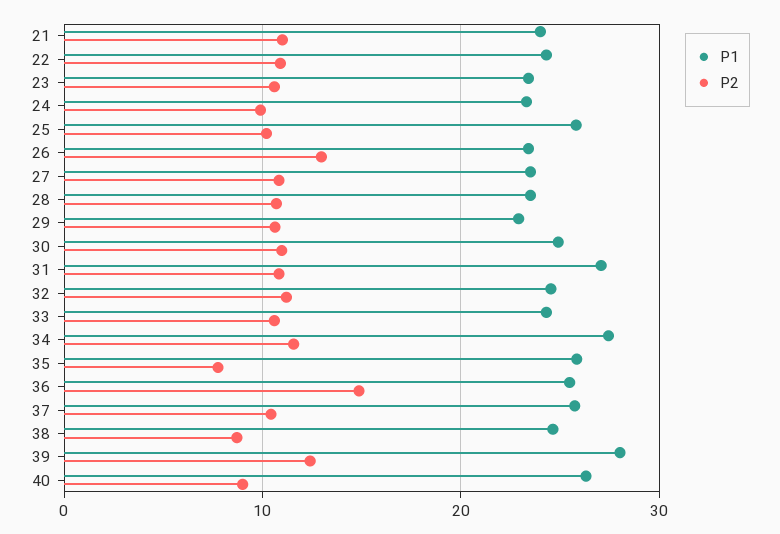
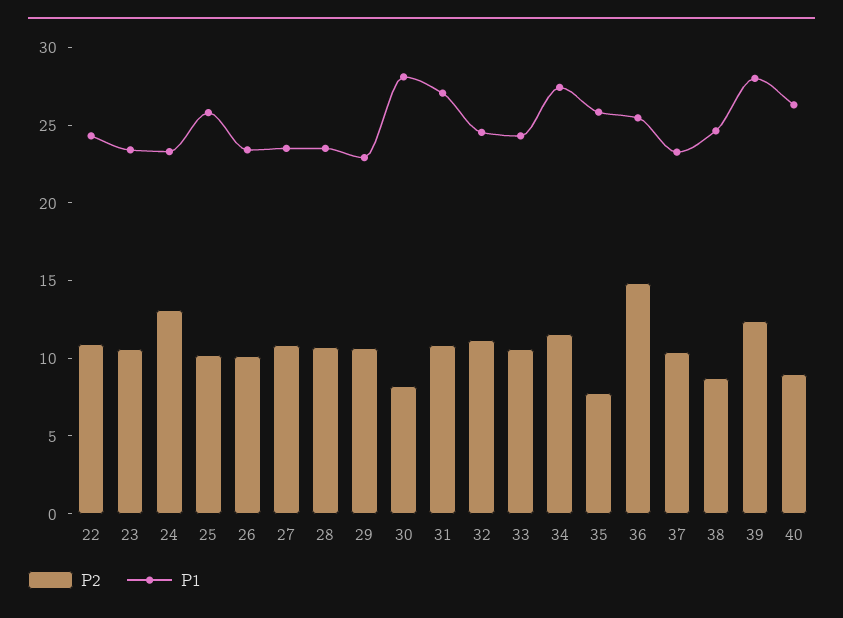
  {
    "P1": {
-     "21": 24,
      "22": 24,
      "23": 23,
      "24": 23,
      "25": 26,
      "26": 23,
      "27": 24,
      "28": 24,
      "29": 23,
-     "30": 25,
+     "30": 28,
      "31": 27,
      "32": 25,
      "33": 24,
      "34": 27,
      "35": 26,
      "36": 25,
-     "37": 26,
+     "37": 23,
      "38": 25,
      "39": 28,
      "40": 26
    },
    "P2": {
-     "21": 11,
      "22": 11,
      "23": 11,
-     "24": 10,
+     "24": 13,
      "25": 10,
-     "26": 13,
+     "26": 10,
      "27": 11,
      "28": 11,
      "29": 11,
-     "30": 11,
+     "30": 8,
      "31": 11,
      "32": 11,
      "33": 11,
      "34": 12,
      "35": 8,
      "36": 15,
      "37": 10,
      "38": 9,
      "39": 12,
      "40": 9
    }
  }

